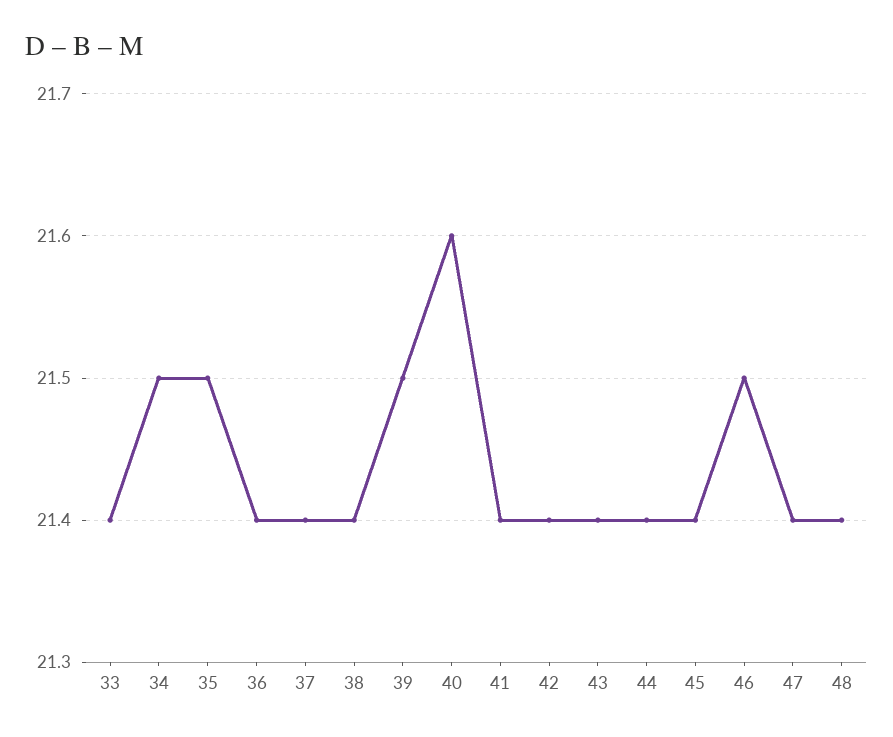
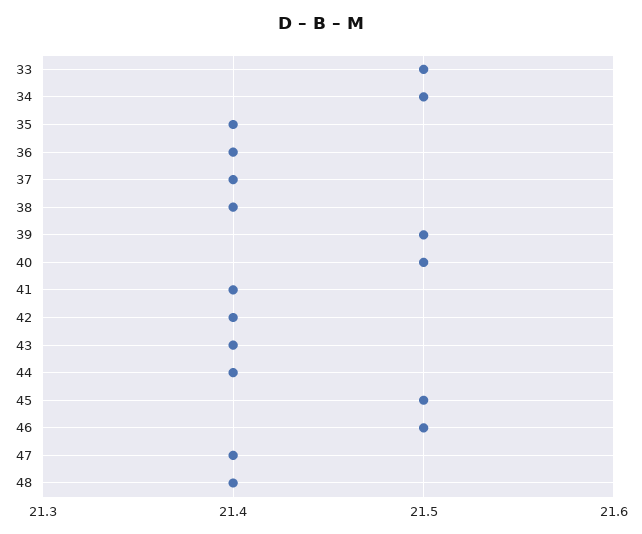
  {
-   "33": 21.4,
+   "33": 21.5,
    "34": 21.5,
-   "35": 21.5,
+   "35": 21.4,
    "36": 21.4,
    "37": 21.4,
    "38": 21.4,
    "39": 21.5,
-   "40": 21.6,
+   "40": 21.5,
    "41": 21.4,
    "42": 21.4,
    "43": 21.4,
    "44": 21.4,
-   "45": 21.4,
+   "45": 21.5,
    "46": 21.5,
    "47": 21.4,
    "48": 21.4
  }

